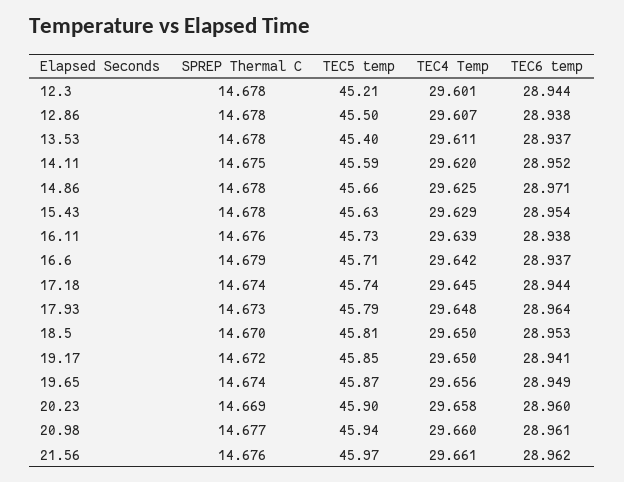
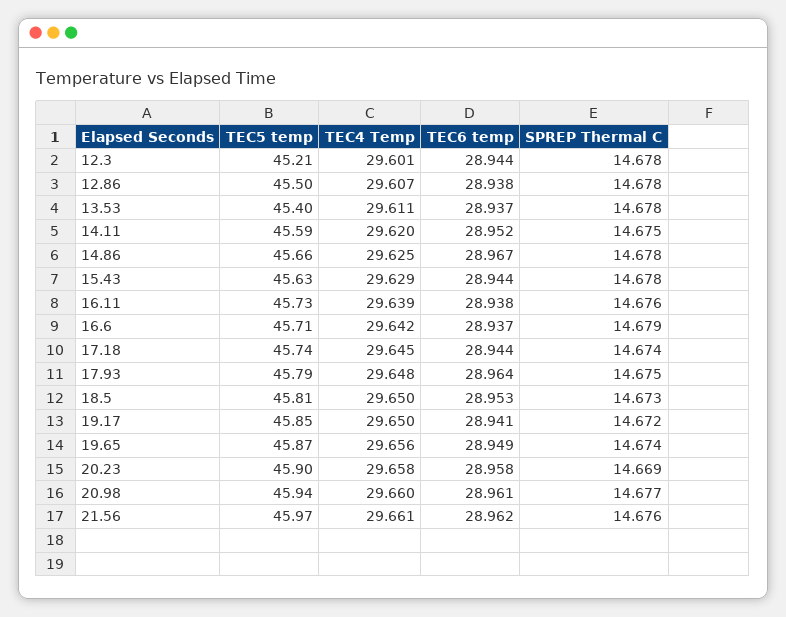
  {
    "SPREP Thermal C": {
      "12.3": 14.678,
      "12.86": 14.678,
      "13.53": 14.678,
      "14.11": 14.675,
      "14.86": 14.678,
      "15.43": 14.678,
      "16.11": 14.676,
      "16.6": 14.679,
      "17.18": 14.674,
-     "17.93": 14.673,
+     "17.93": 14.675,
-     "18.5": 14.67,
+     "18.5": 14.673,
      "19.17": 14.672,
      "19.65": 14.674,
      "20.23": 14.669,
      "20.98": 14.677,
      "21.56": 14.676
    },
    "TEC5 temp": {
      "12.3": 45.21,
      "12.86": 45.5,
      "13.53": 45.4,
      "14.11": 45.59,
      "14.86": 45.66,
      "15.43": 45.63,
      "16.11": 45.73,
      "16.6": 45.71,
      "17.18": 45.74,
      "17.93": 45.79,
      "18.5": 45.81,
      "19.17": 45.85,
      "19.65": 45.87,
      "20.23": 45.9,
      "20.98": 45.94,
      "21.56": 45.97
    },
    "TEC4 Temp": {
      "12.3": 29.601,
      "12.86": 29.607,
      "13.53": 29.611,
      "14.11": 29.62,
      "14.86": 29.625,
      "15.43": 29.629,
      "16.11": 29.639,
      "16.6": 29.642,
      "17.18": 29.645,
      "17.93": 29.648,
      "18.5": 29.65,
      "19.17": 29.65,
      "19.65": 29.656,
      "20.23": 29.658,
      "20.98": 29.66,
      "21.56": 29.661
    },
    "TEC6 temp": {
      "12.3": 28.944,
      "12.86": 28.938,
      "13.53": 28.937,
      "14.11": 28.952,
-     "14.86": 28.971,
+     "14.86": 28.967,
-     "15.43": 28.954,
+     "15.43": 28.944,
      "16.11": 28.938,
      "16.6": 28.937,
      "17.18": 28.944,
      "17.93": 28.964,
      "18.5": 28.953,
      "19.17": 28.941,
      "19.65": 28.949,
-     "20.23": 28.96,
+     "20.23": 28.958,
      "20.98": 28.961,
      "21.56": 28.962
    }
  }

